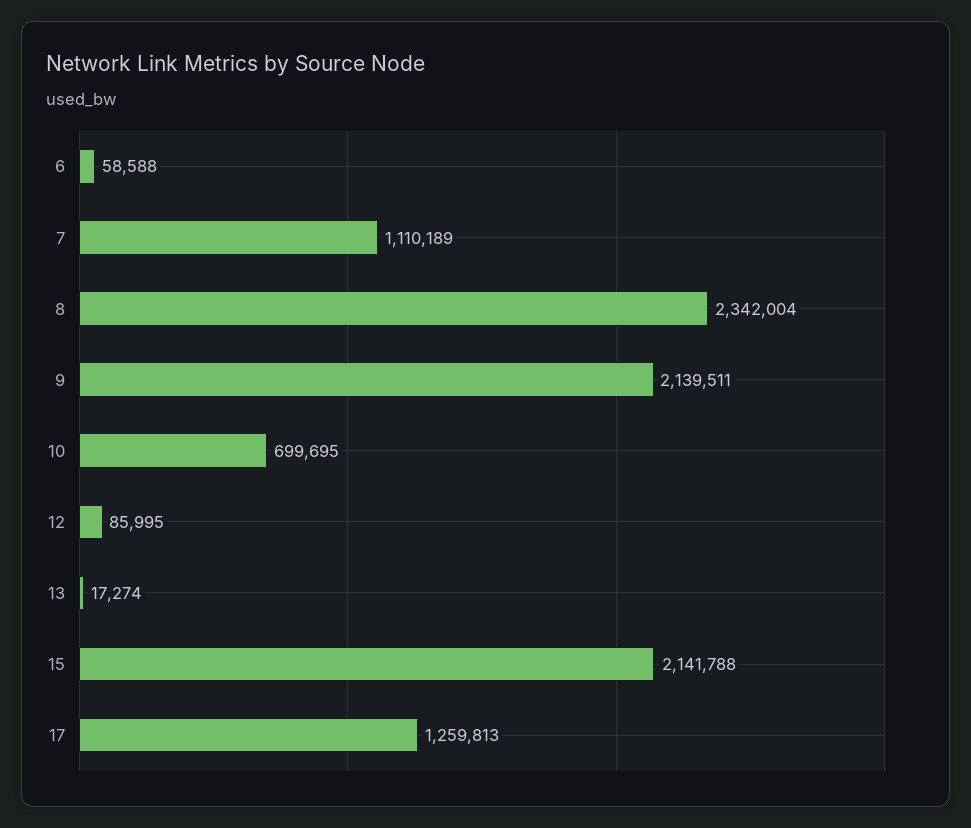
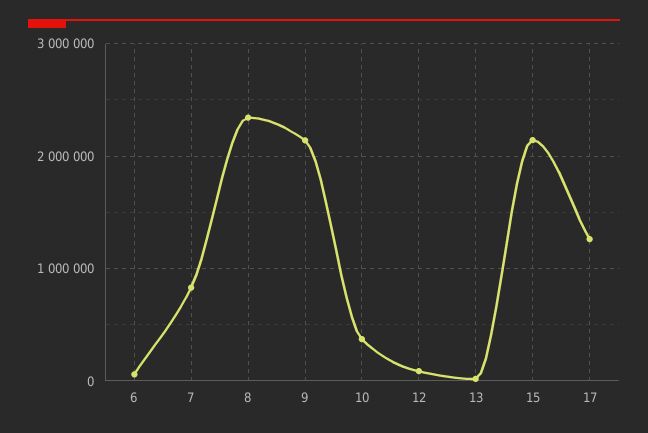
  {
    "6": 58588,
-   "7": 1110189,
+   "7": 800000,
    "8": 2342004,
    "9": 2139511,
-   "10": 699695,
+   "10": 400000,
    "12": 85995,
    "13": 17274,
    "15": 2141788,
    "17": 1259813
  }

